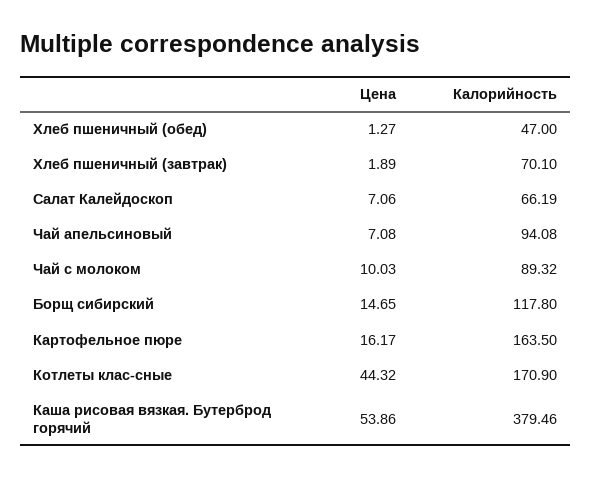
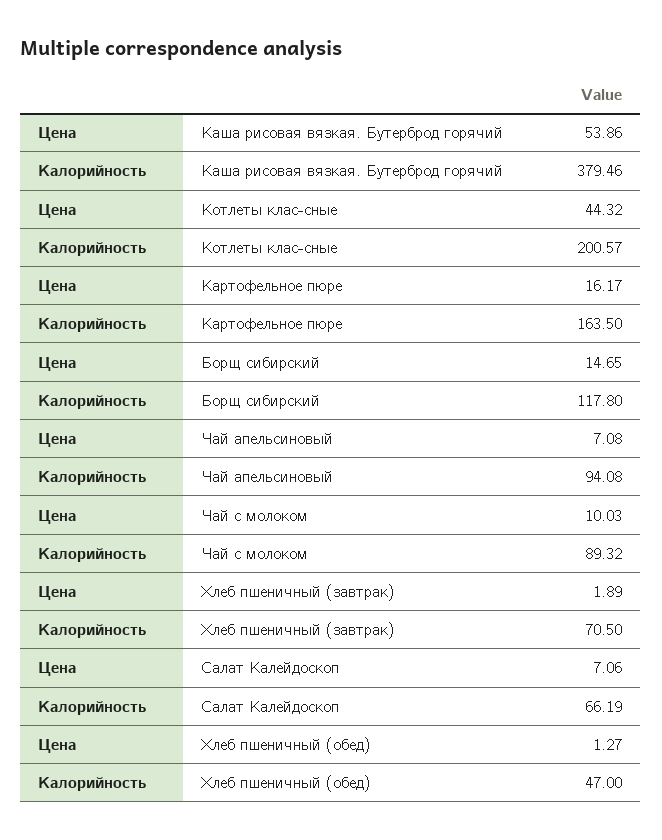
  {
    "Цена": {
      "Хлеб пшеничный (обед)": 1.27,
      "Хлеб пшеничный (завтрак)": 1.89,
      "Салат Калейдоскоп": 7.06,
      "Чай апельсиновый": 7.08,
      "Чай с молоком": 10.03,
      "Борщ сибирский": 14.65,
      "Картофельное пюре": 16.17,
      "Котлеты клас-сные": 44.32,
      "Каша рисовая вязкая. Бутерброд горячий": 53.86
    },
    "Калорийность": {
      "Хлеб пшеничный (обед)": 47,
-     "Хлеб пшеничный (завтрак)": 70.1,
+     "Хлеб пшеничный (завтрак)": 70.5,
      "Салат Калейдоскоп": 66.19,
      "Чай апельсиновый": 94.08,
      "Чай с молоком": 89.32,
      "Борщ сибирский": 117.8,
      "Картофельное пюре": 163.5,
-     "Котлеты клас-сные": 170.9,
+     "Котлеты клас-сные": 200.57,
      "Каша рисовая вязкая. Бутерброд горячий": 379.46
    }
  }

